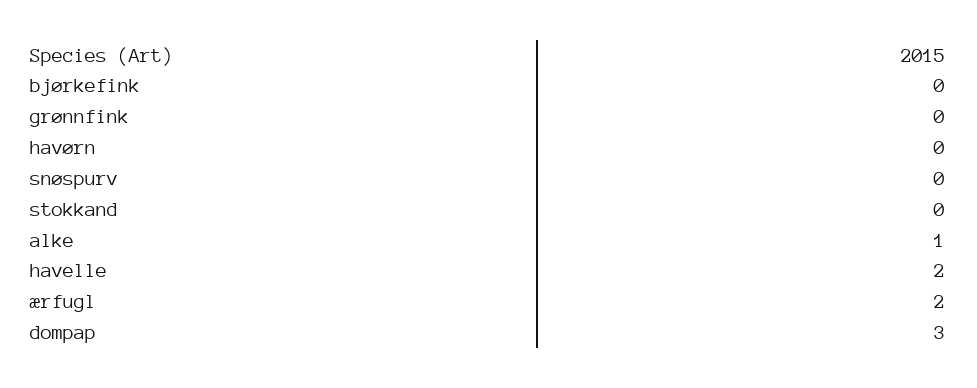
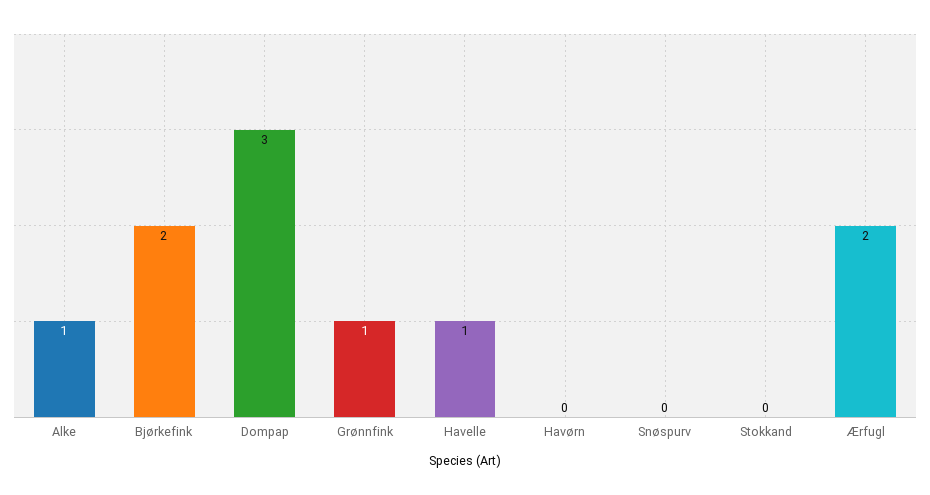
  {
-   "bjørkefink": 0,
+   "bjørkefink": 2,
-   "grønnfink": 0,
+   "grønnfink": 1,
    "havørn": 0,
    "snøspurv": 0,
    "stokkand": 0,
    "alke": 1,
-   "havelle": 2,
+   "havelle": 1,
    "ærfugl": 2,
    "dompap": 3
  }

